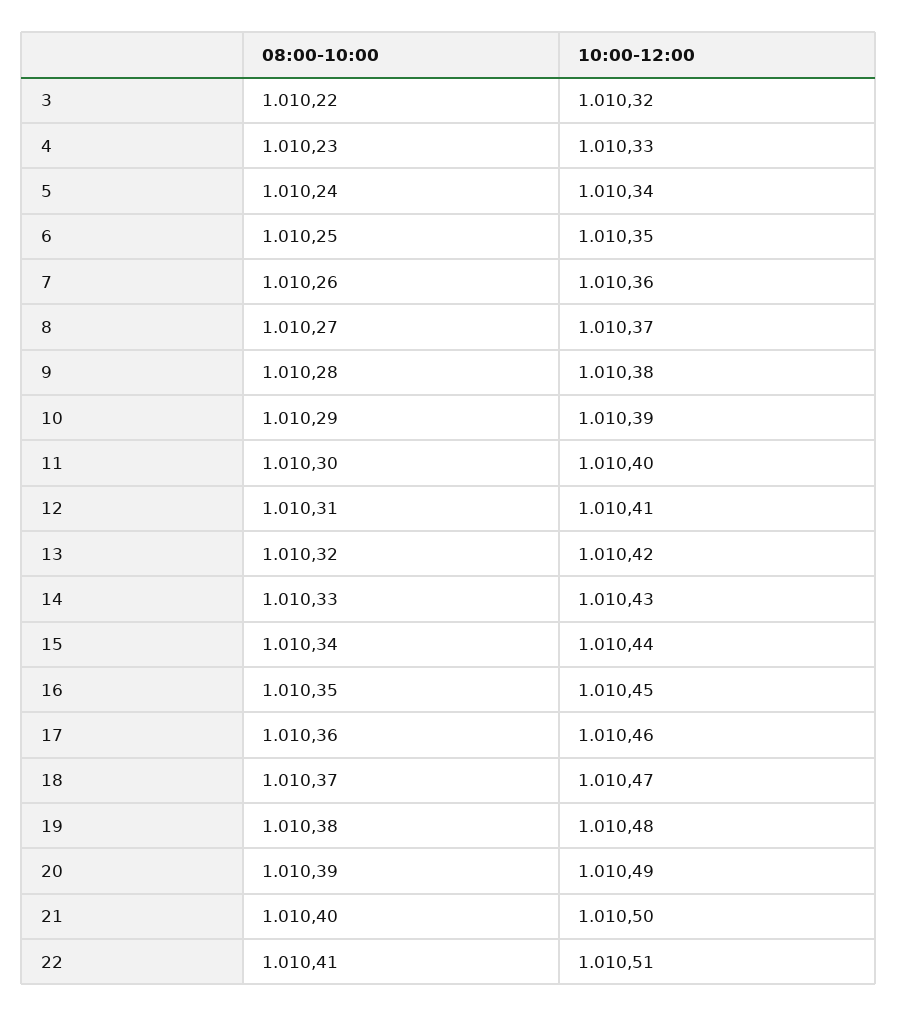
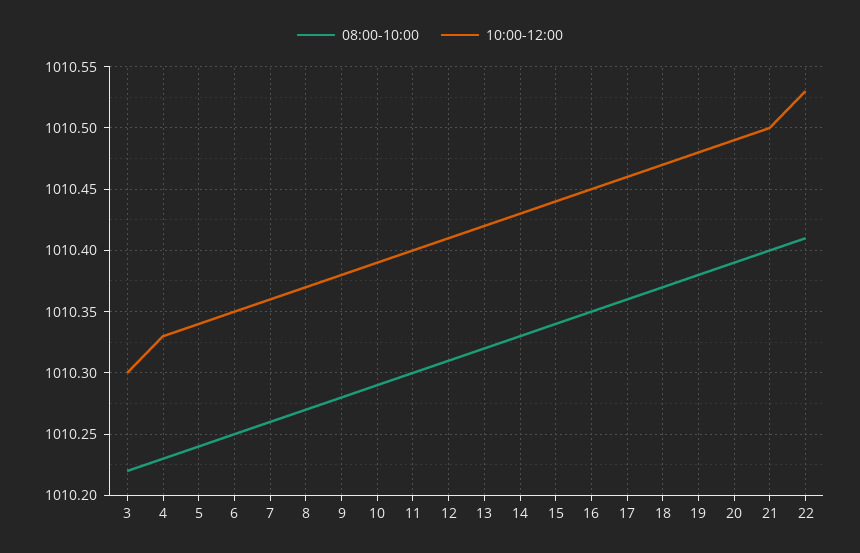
  {
    "08:00-10:00": {
      "3": 1010.22,
      "4": 1010.23,
      "5": 1010.24,
      "6": 1010.25,
      "7": 1010.26,
      "8": 1010.27,
      "9": 1010.28,
      "10": 1010.29,
      "11": 1010.3,
      "12": 1010.31,
      "13": 1010.32,
      "14": 1010.33,
      "15": 1010.34,
      "16": 1010.35,
      "17": 1010.36,
      "18": 1010.37,
      "19": 1010.38,
      "20": 1010.39,
      "21": 1010.4,
      "22": 1010.41
    },
    "10:00-12:00": {
-     "3": 1010.32,
+     "3": 1010.3,
      "4": 1010.33,
      "5": 1010.34,
      "6": 1010.35,
      "7": 1010.36,
      "8": 1010.37,
      "9": 1010.38,
      "10": 1010.39,
      "11": 1010.4,
      "12": 1010.41,
      "13": 1010.42,
      "14": 1010.43,
      "15": 1010.44,
      "16": 1010.45,
      "17": 1010.46,
      "18": 1010.47,
      "19": 1010.48,
      "20": 1010.49,
      "21": 1010.5,
-     "22": 1010.51
+     "22": 1010.53
    }
  }

